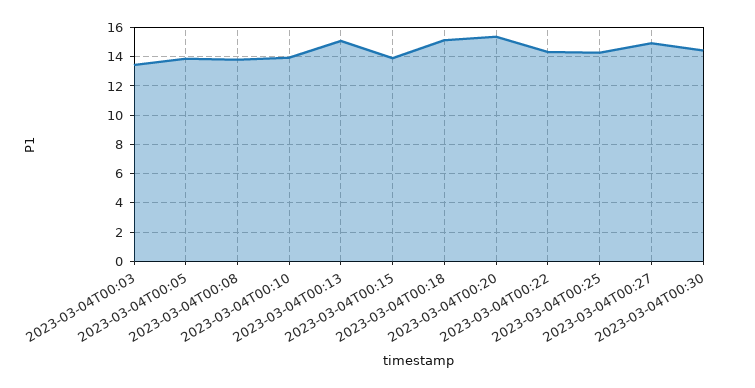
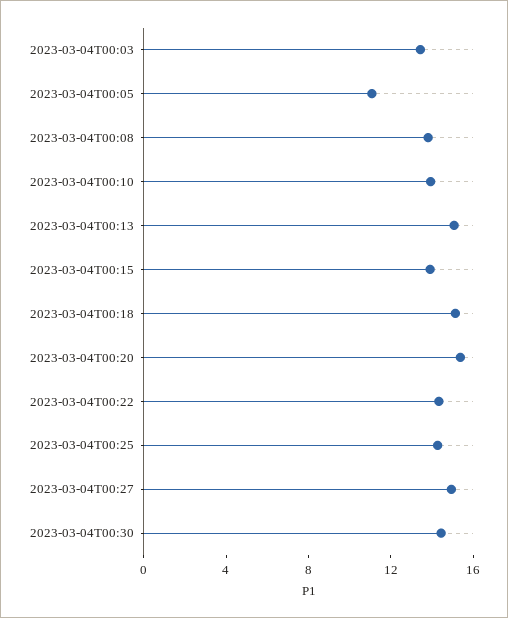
  {
    "2023-03-04T00:03": 13.5,
-   "2023-03-04T00:05": 14,
+   "2023-03-04T00:05": 11,
    "2023-03-04T00:08": 14,
    "2023-03-04T00:10": 14,
    "2023-03-04T00:13": 15,
    "2023-03-04T00:15": 14,
    "2023-03-04T00:18": 15,
    "2023-03-04T00:20": 15.5,
    "2023-03-04T00:22": 14.5,
    "2023-03-04T00:25": 14.5,
    "2023-03-04T00:27": 15,
    "2023-03-04T00:30": 14.5
  }

